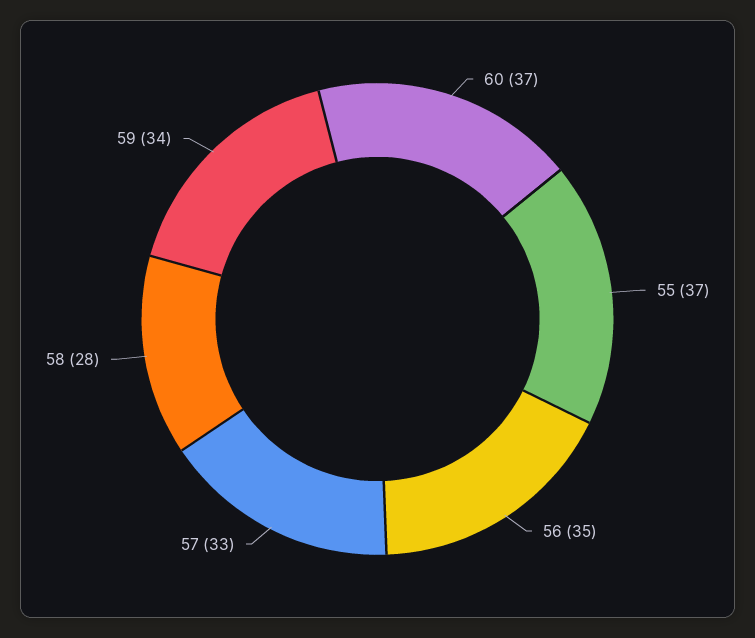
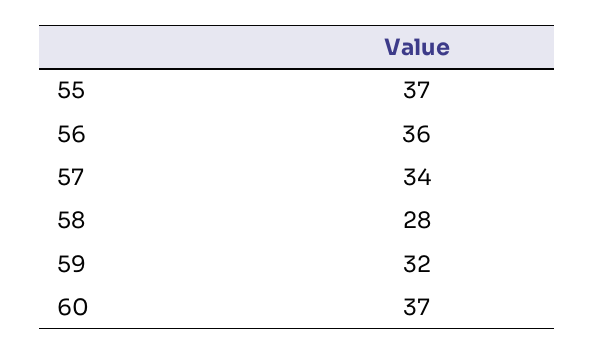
  {
    "60": 37,
    "55": 37,
-   "56": 35,
+   "56": 36,
-   "57": 33,
+   "57": 34,
    "58": 28,
-   "59": 34
+   "59": 32
  }

